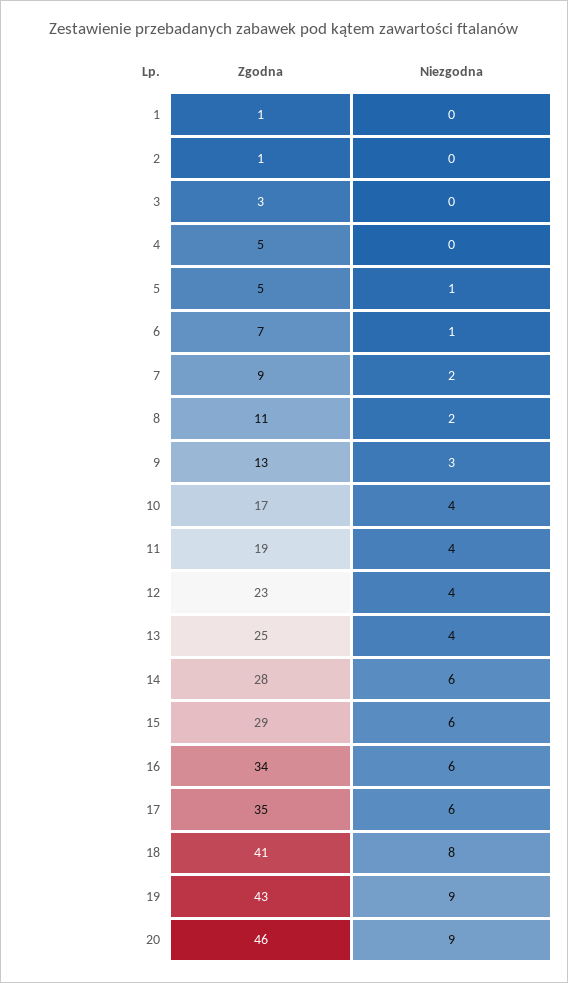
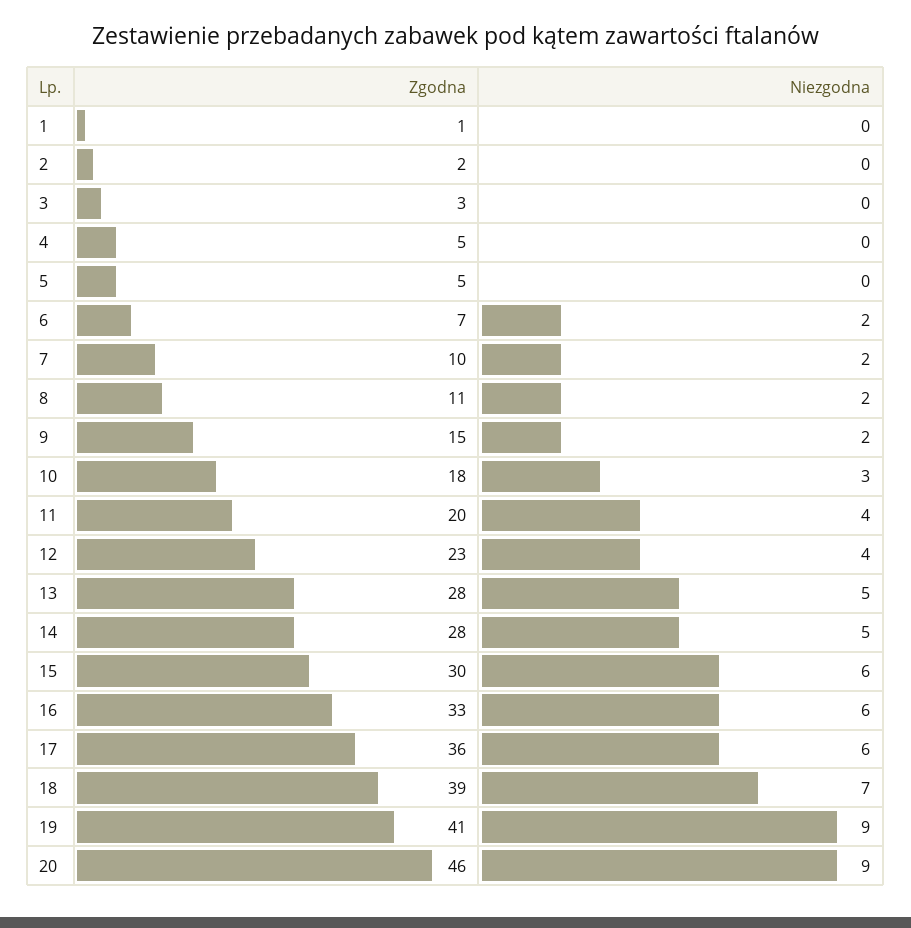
  {
    "Zgodna": {
      "1": 1,
-     "2": 1,
+     "2": 2,
      "3": 3,
      "4": 5,
      "5": 5,
      "6": 7,
-     "7": 9,
+     "7": 10,
      "8": 11,
-     "9": 13,
+     "9": 15,
-     "10": 17,
+     "10": 18,
-     "11": 19,
+     "11": 20,
      "12": 23,
-     "13": 25,
+     "13": 28,
      "14": 28,
-     "15": 29,
+     "15": 30,
-     "16": 34,
+     "16": 33,
-     "17": 35,
+     "17": 36,
-     "18": 41,
+     "18": 39,
-     "19": 43,
+     "19": 41,
      "20": 46
    },
    "Niezgodna": {
      "1": 0,
      "2": 0,
      "3": 0,
      "4": 0,
-     "5": 1,
+     "5": 0,
-     "6": 1,
+     "6": 2,
      "7": 2,
      "8": 2,
-     "9": 3,
+     "9": 2,
-     "10": 4,
+     "10": 3,
      "11": 4,
      "12": 4,
-     "13": 4,
+     "13": 5,
-     "14": 6,
+     "14": 5,
      "15": 6,
      "16": 6,
      "17": 6,
-     "18": 8,
+     "18": 7,
      "19": 9,
      "20": 9
    }
  }

